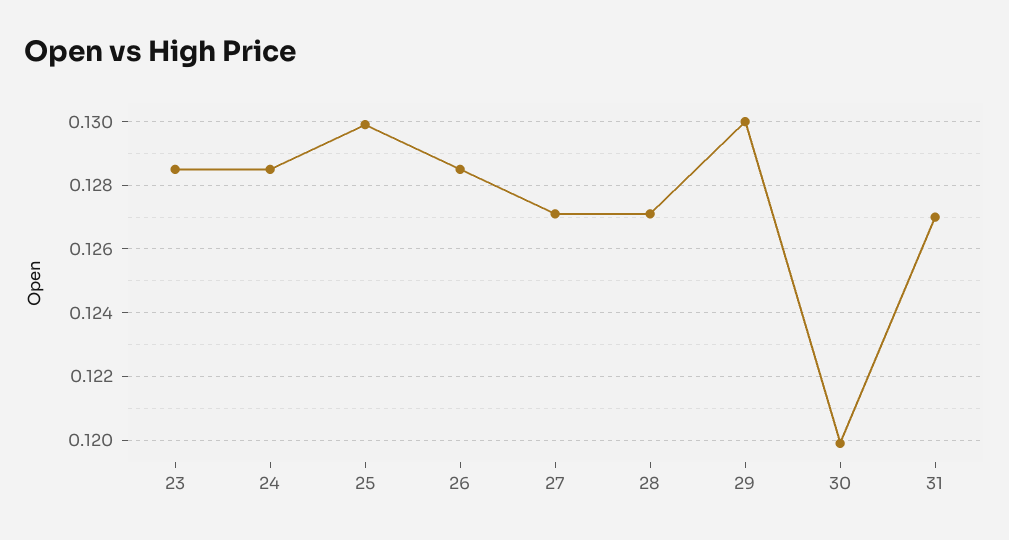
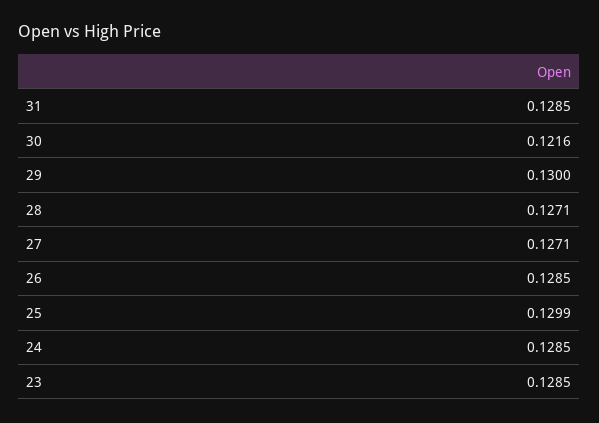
  {
    "23": 0.1285,
    "24": 0.1285,
    "25": 0.1299,
    "26": 0.1285,
    "27": 0.1271,
    "28": 0.1271,
    "29": 0.13,
-   "30": 0.12,
+   "30": 0.1216,
-   "31": 0.127
+   "31": 0.1285
  }

